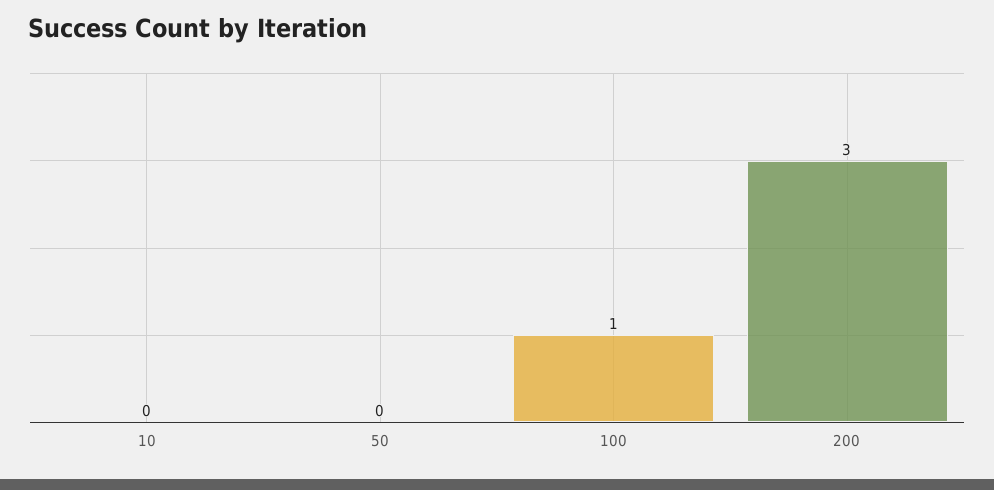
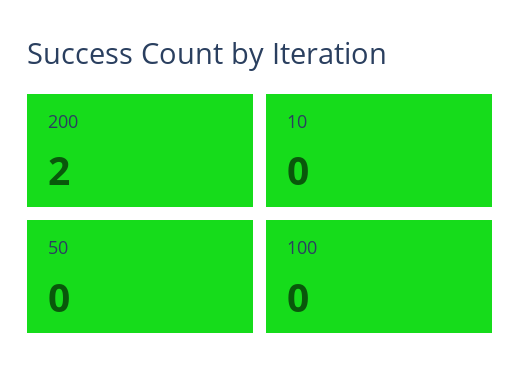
  {
    "10": 0,
    "50": 0,
-   "100": 1,
+   "100": 0,
-   "200": 3
+   "200": 2
  }

